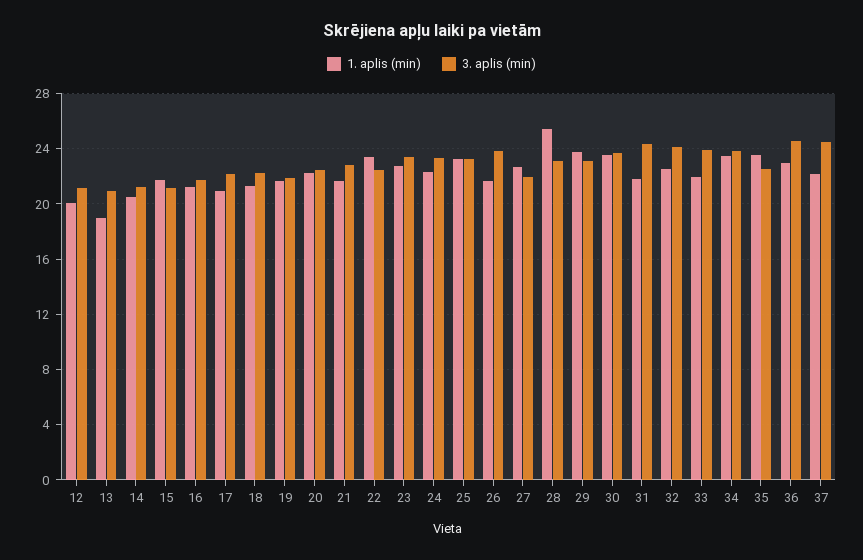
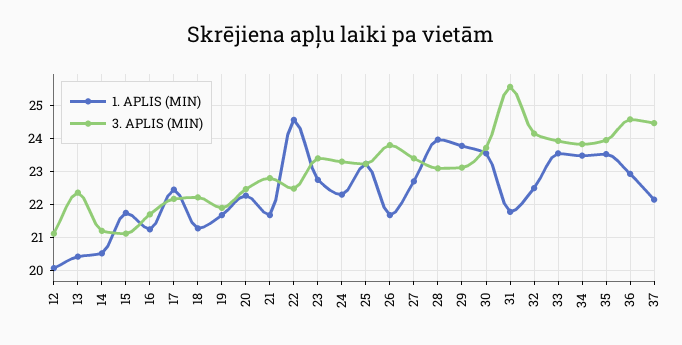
  {
    "1. aplis (min)": {
      "12": 20,
-     "13": 19,
+     "13": 20.4,
      "14": 20.6,
      "15": 21.8,
      "16": 21.2,
-     "17": 21,
+     "17": 22.4,
      "18": 21.2,
      "19": 21.6,
      "20": 22.2,
      "21": 21.6,
-     "22": 23.5,
+     "22": 24.6,
      "23": 22.8,
      "24": 22.4,
      "25": 23.2,
      "26": 21.6,
      "27": 22.8,
-     "28": 25.5,
+     "28": 24,
      "29": 23.8,
      "30": 23.6,
      "31": 21.8,
      "32": 22.6,
-     "33": 22,
+     "33": 23.6,
      "34": 23.4,
      "35": 23.6,
      "36": 23,
      "37": 22.2
    },
    "3. aplis (min)": {
      "12": 21.2,
-     "13": 21,
+     "13": 22.4,
      "14": 21.2,
      "15": 21.2,
      "16": 21.8,
      "17": 22.2,
      "18": 22.2,
      "19": 22,
      "20": 22.4,
      "21": 22.8,
      "22": 22.4,
      "23": 23.4,
      "24": 23.4,
      "25": 23.2,
      "26": 23.8,
-     "27": 22,
+     "27": 23.4,
      "28": 23.2,
      "29": 23.2,
      "30": 23.8,
-     "31": 24.5,
+     "31": 25.6,
      "32": 24.2,
      "33": 24,
      "34": 23.8,
-     "35": 22.5,
+     "35": 24,
      "36": 24.6,
      "37": 24.4
    }
  }

